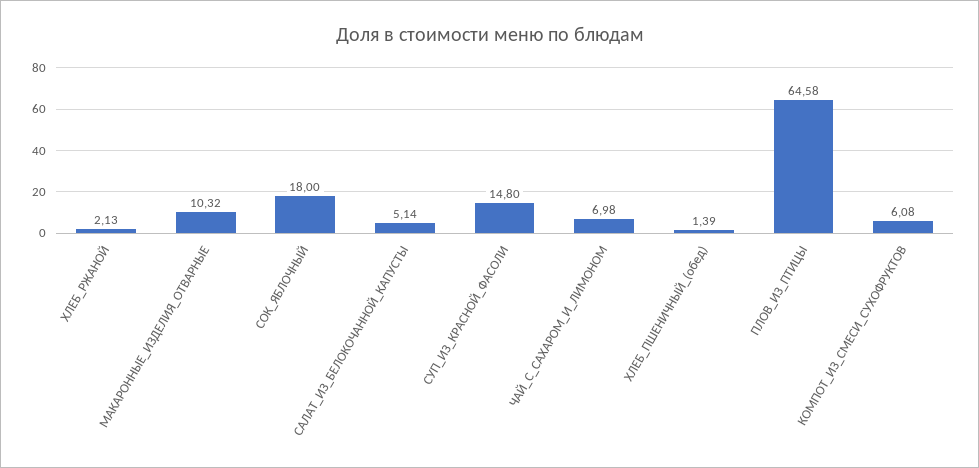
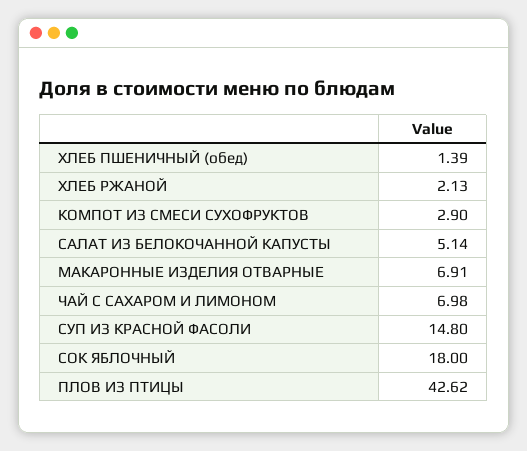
  {
    "ХЛЕБ_РЖАНОЙ": 2.13,
-   "МАКАРОННЫЕ_ИЗДЕЛИЯ_ОТВАРНЫЕ": 10.32,
+   "МАКАРОННЫЕ_ИЗДЕЛИЯ_ОТВАРНЫЕ": 6.91,
    "СОК_ЯБЛОЧНЫЙ": 18,
    "САЛАТ_ИЗ_БЕЛОКОЧАННОЙ_КАПУСТЫ": 5.14,
    "СУП_ИЗ_КРАСНОЙ_ФАСОЛИ": 14.8,
    "ЧАЙ_С_САХАРОМ_И_ЛИМОНОМ": 6.98,
    "ХЛЕБ_ПШЕНИЧНЫЙ_(обед)": 1.39,
-   "ПЛОВ_ИЗ_ПТИЦЫ": 64.58,
+   "ПЛОВ_ИЗ_ПТИЦЫ": 42.62,
-   "КОМПОТ_ИЗ_СМЕСИ_СУХОФРУКТОВ": 6.08
+   "КОМПОТ_ИЗ_СМЕСИ_СУХОФРУКТОВ": 2.9
  }

